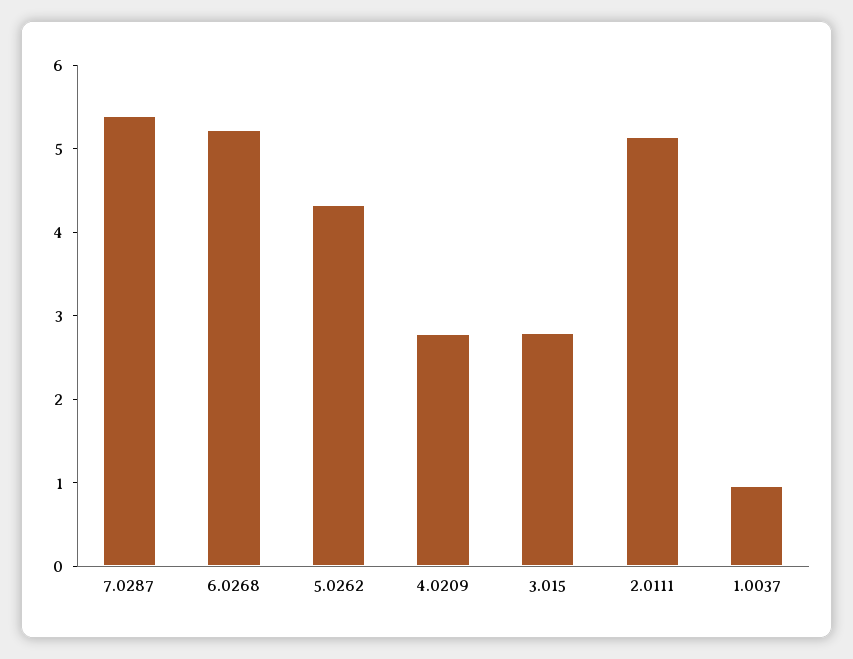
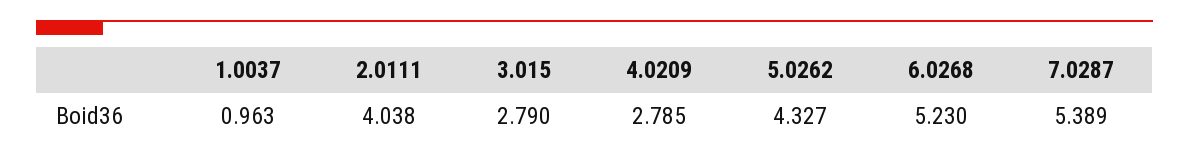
  {
    "7.0287": 5.389,
    "6.0268": 5.23,
    "5.0262": 4.327,
    "4.0209": 2.785,
    "3.015": 2.79,
-   "2.0111": 5.2,
+   "2.0111": 4.038,
    "1.0037": 0.963
  }

